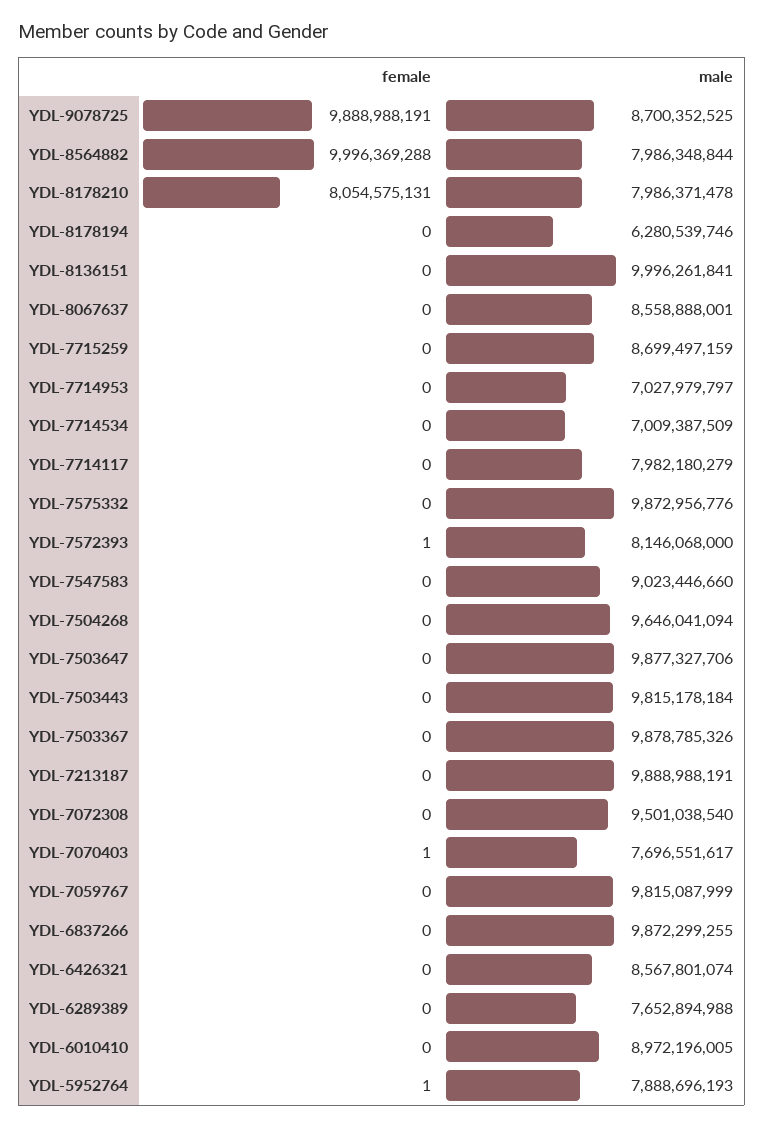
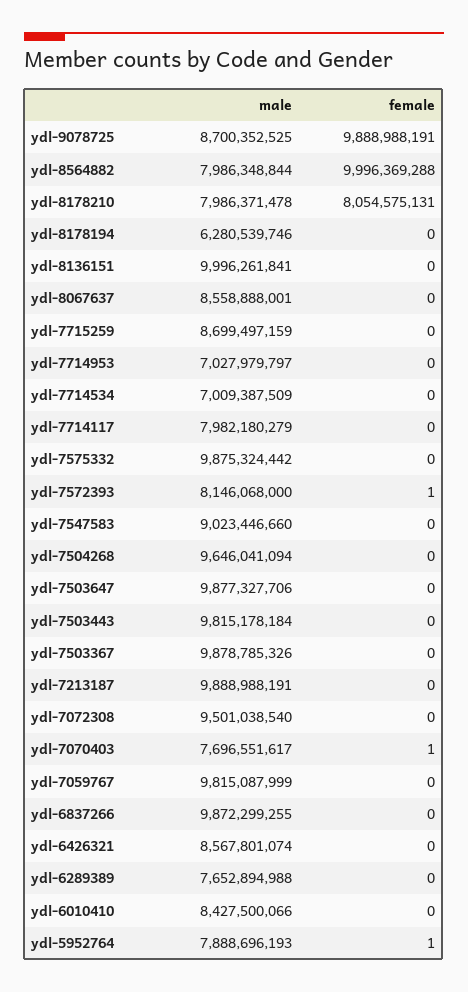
  {
    "female": {
      "YDL-9078725": 9888988191,
      "YDL-8564882": 9996369288,
      "YDL-8178210": 8054575131,
      "YDL-8178194": 0,
      "YDL-8136151": 0,
      "YDL-8067637": 0,
      "YDL-7715259": 0,
      "YDL-7714953": 0,
      "YDL-7714534": 0,
      "YDL-7714117": 0,
      "YDL-7575332": 0,
      "YDL-7572393": 1,
      "YDL-7547583": 0,
      "YDL-7504268": 0,
      "YDL-7503647": 0,
      "YDL-7503443": 0,
      "YDL-7503367": 0,
      "YDL-7213187": 0,
      "YDL-7072308": 0,
      "YDL-7070403": 1,
      "YDL-7059767": 0,
      "YDL-6837266": 0,
      "YDL-6426321": 0,
      "YDL-6289389": 0,
      "YDL-6010410": 0,
      "YDL-5952764": 1
    },
    "male": {
      "YDL-9078725": 8700352525,
      "YDL-8564882": 7986348844,
      "YDL-8178210": 7986371478,
      "YDL-8178194": 6280539746,
      "YDL-8136151": 9996261841,
      "YDL-8067637": 8558888001,
      "YDL-7715259": 8699497159,
      "YDL-7714953": 7027979797,
      "YDL-7714534": 7009387509,
      "YDL-7714117": 7982180279,
-     "YDL-7575332": 9872956776,
+     "YDL-7575332": 9875324442,
      "YDL-7572393": 8146068000,
      "YDL-7547583": 9023446660,
      "YDL-7504268": 9646041094,
      "YDL-7503647": 9877327706,
      "YDL-7503443": 9815178184,
      "YDL-7503367": 9878785326,
      "YDL-7213187": 9888988191,
      "YDL-7072308": 9501038540,
      "YDL-7070403": 7696551617,
      "YDL-7059767": 9815087999,
      "YDL-6837266": 9872299255,
      "YDL-6426321": 8567801074,
      "YDL-6289389": 7652894988,
-     "YDL-6010410": 8972196005,
+     "YDL-6010410": 8427500066,
      "YDL-5952764": 7888696193
    }
  }

